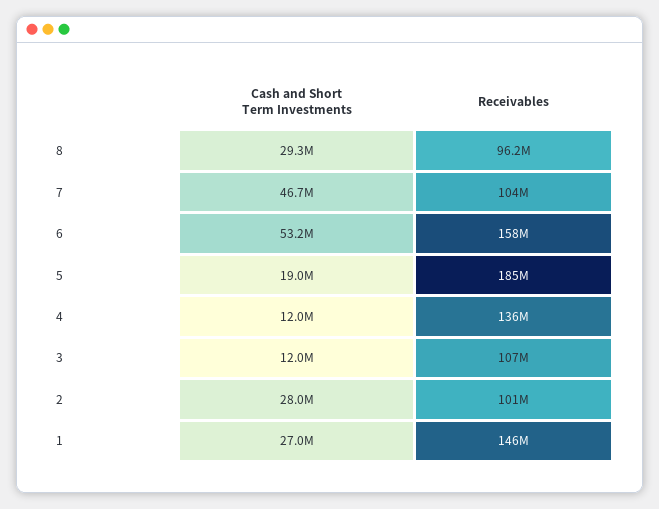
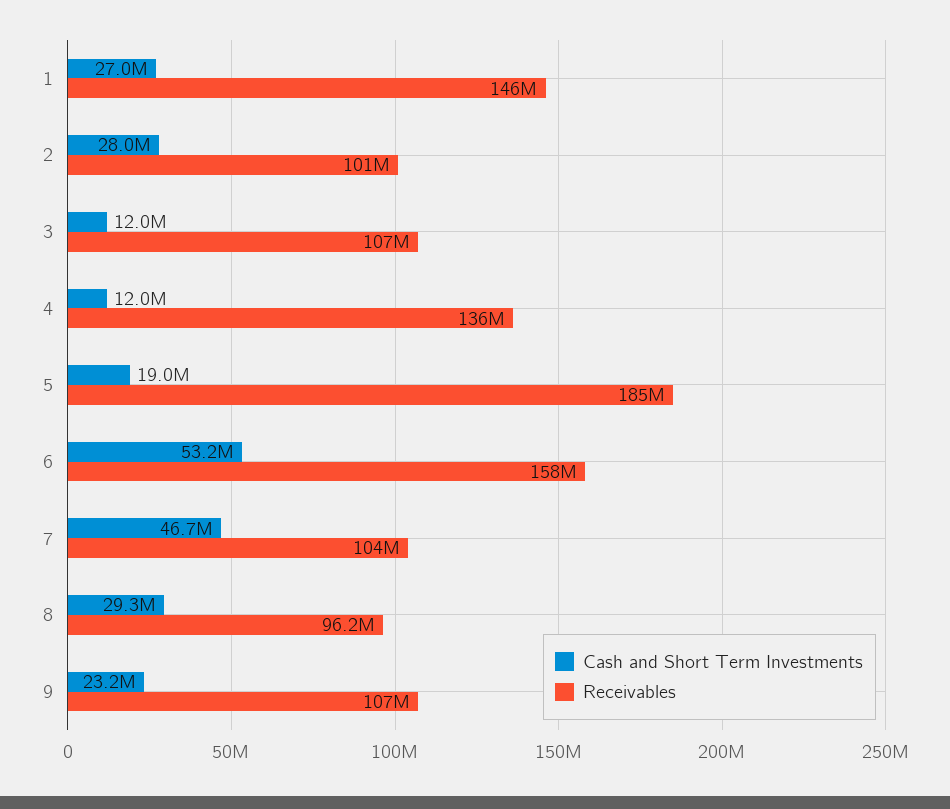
  {
    "Cash and Short Term Investments": {
      "8": 29300000,
      "7": 46700000,
      "6": 53200000,
      "5": 19000000,
      "4": 12000000,
      "3": 12000000,
      "2": 28000000,
-     "1": 27000000
+     "1": 27000000,
+     "9": 23200000
    },
    "Receivables": {
      "8": 96200000,
      "7": 104000000,
      "6": 158000000,
      "5": 185000000,
      "4": 136000000,
      "3": 107000000,
      "2": 101000000,
-     "1": 146000000
+     "1": 146000000,
+     "9": 107000000
    }
  }

